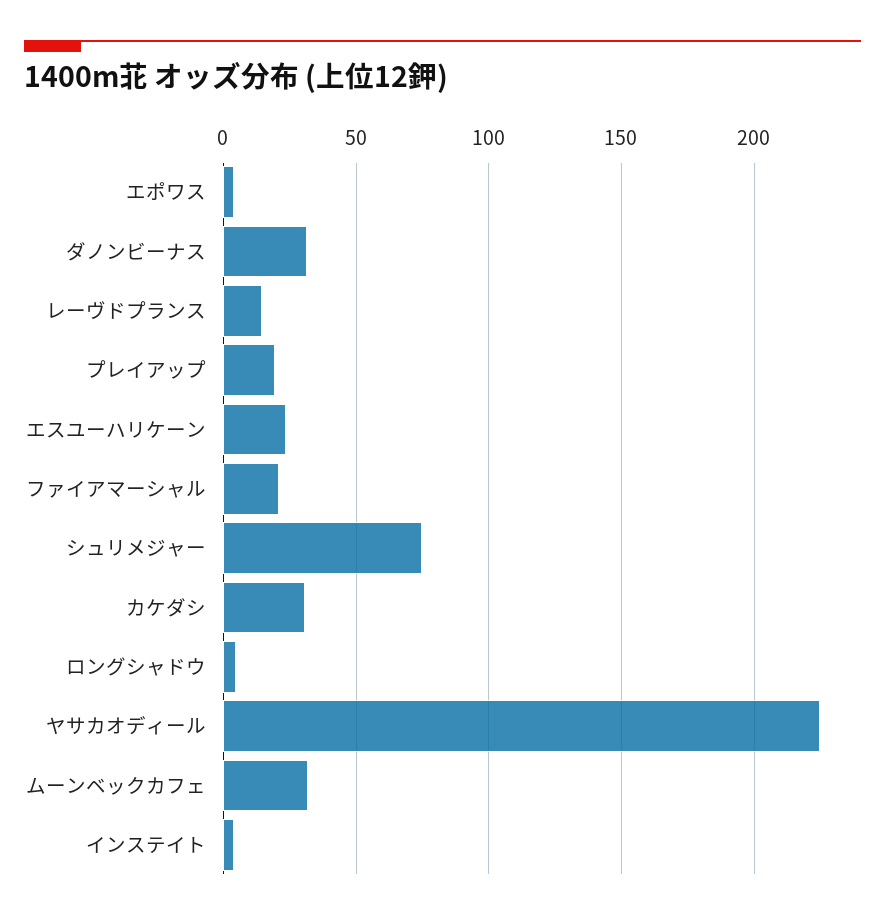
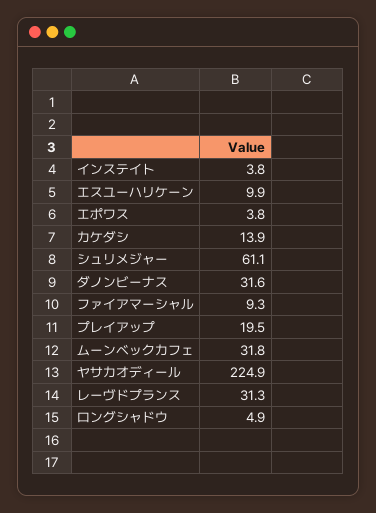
  {
    "エポワス": 3.8,
    "ダノンビーナス": 31.6,
-   "レーヴドプランス": 15,
+   "レーヴドプランス": 31.3,
    "プレイアップ": 19.5,
-   "エスユーハリケーン": 25,
+   "エスユーハリケーン": 9.9,
-   "ファイアマーシャル": 20,
+   "ファイアマーシャル": 9.3,
-   "シュリメジャー": 75,
+   "シュリメジャー": 61.1,
-   "カケダシ": 30,
+   "カケダシ": 13.9,
    "ロングシャドウ": 4.9,
    "ヤサカオディール": 224.9,
    "ムーンベックカフェ": 31.8,
    "インステイト": 3.8
  }

